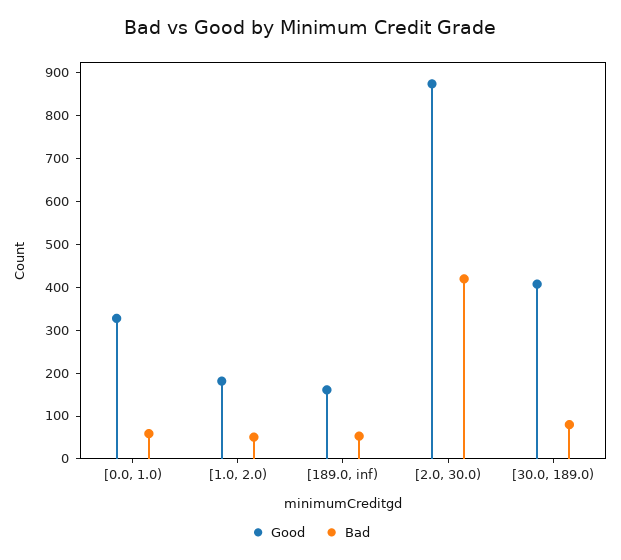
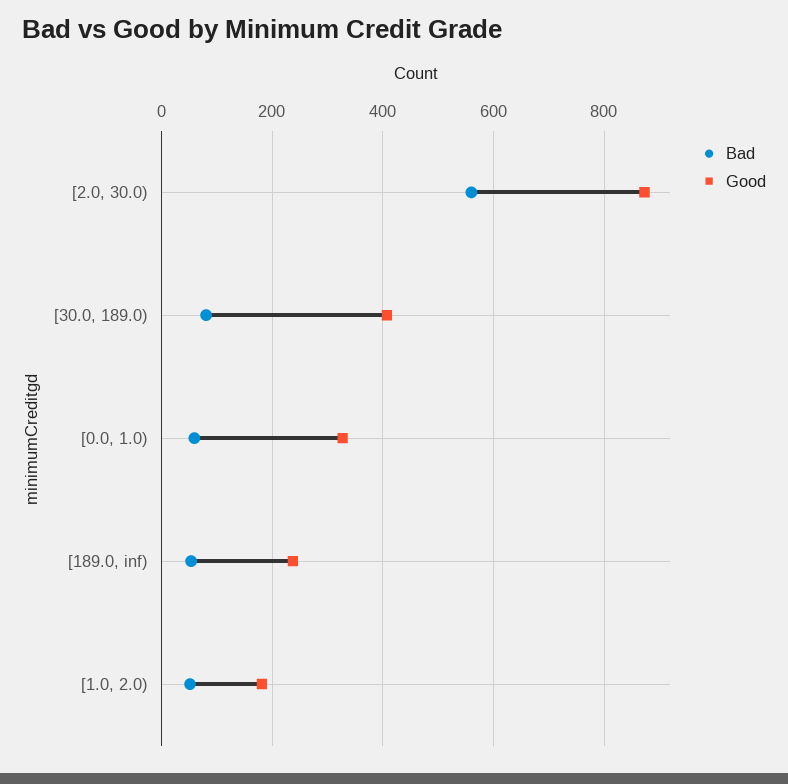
  {
    "Good": {
      "[0.0, 1.0)": 320,
      "[1.0, 2.0)": 180,
-     "[189.0, inf)": 160,
+     "[189.0, inf)": 240,
      "[2.0, 30.0)": 880,
      "[30.0, 189.0)": 400
    },
    "Bad": {
      "[0.0, 1.0)": 60,
      "[1.0, 2.0)": 60,
      "[189.0, inf)": 60,
-     "[2.0, 30.0)": 420,
+     "[2.0, 30.0)": 560,
      "[30.0, 189.0)": 80
    }
  }

